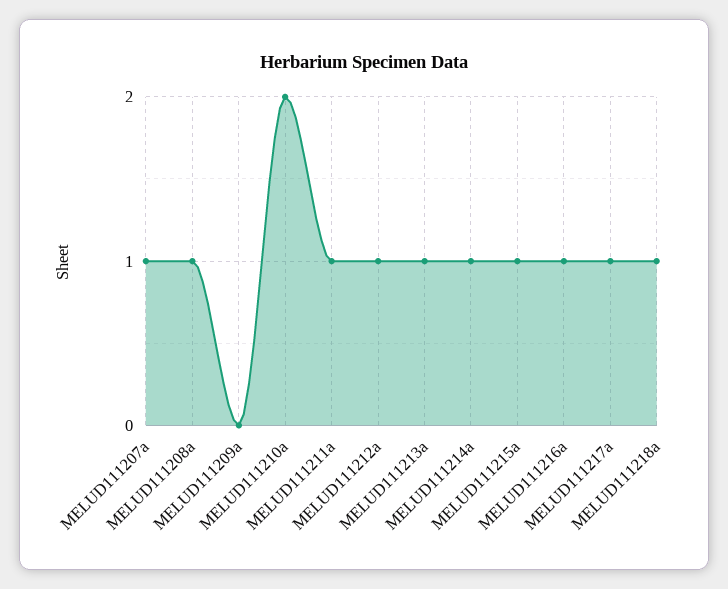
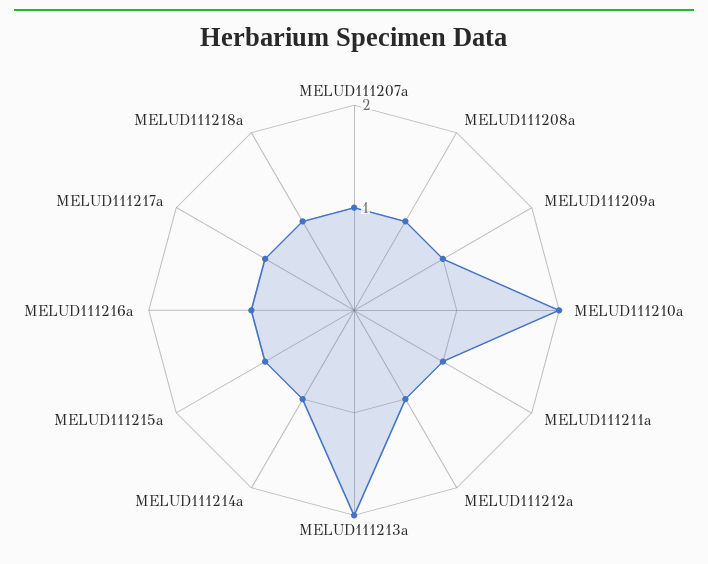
  {
    "MELUD111207a": 1,
    "MELUD111208a": 1,
-   "MELUD111209a": 0,
+   "MELUD111209a": 1,
    "MELUD111210a": 2,
    "MELUD111211a": 1,
    "MELUD111212a": 1,
-   "MELUD111213a": 1,
+   "MELUD111213a": 2,
    "MELUD111214a": 1,
    "MELUD111215a": 1,
    "MELUD111216a": 1,
    "MELUD111217a": 1,
    "MELUD111218a": 1
  }

